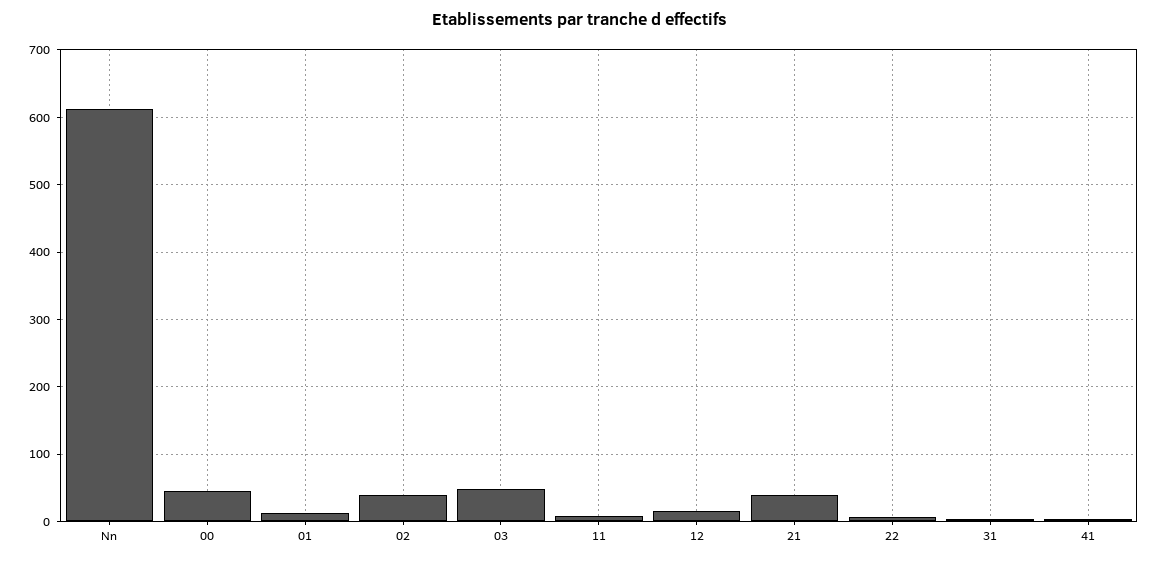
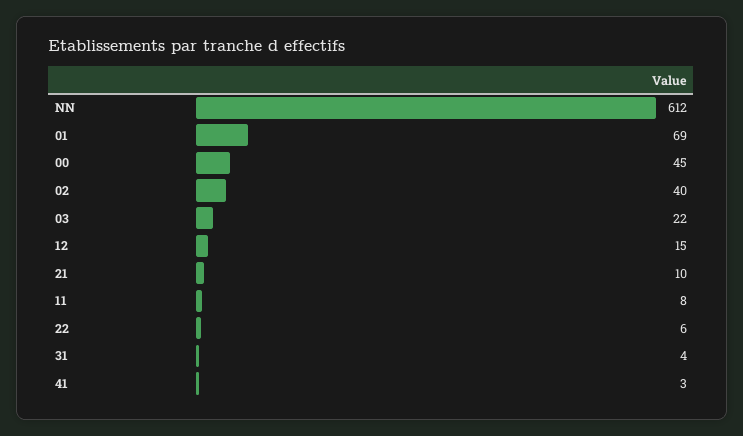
  {
    "Nn": 612,
    "00": 45,
-   "01": 10,
+   "01": 69,
    "02": 40,
-   "03": 50,
+   "03": 22,
    "11": 8,
    "12": 15,
-   "21": 40,
+   "21": 10,
    "22": 6,
    "31": 4,
    "41": 3
  }

